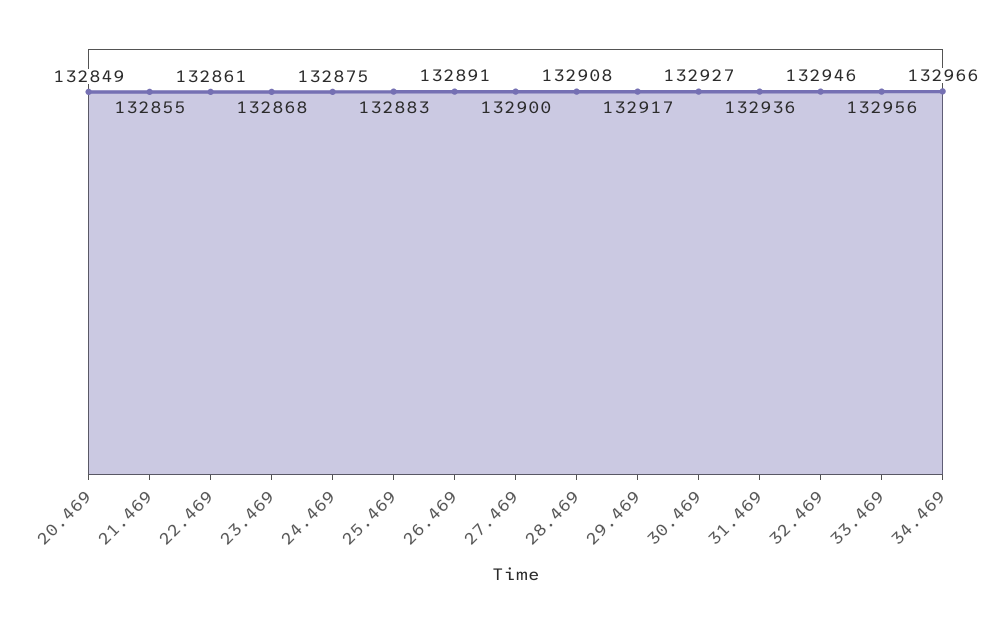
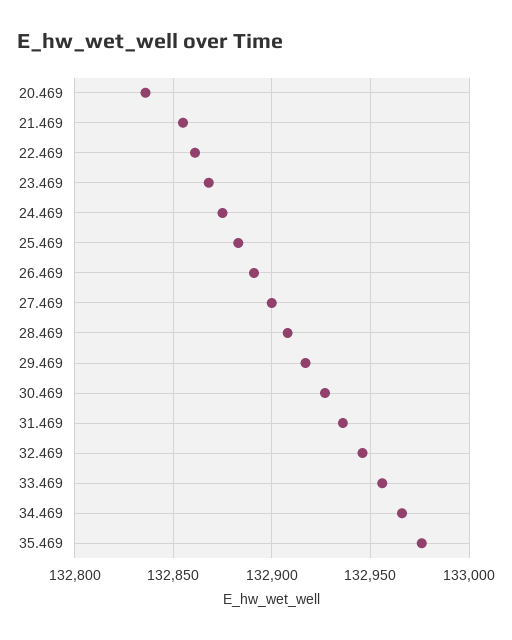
  {
-   "20.469": 132849,
+   "20.469": 132835,
    "21.469": 132855,
    "22.469": 132861,
    "23.469": 132868,
    "24.469": 132875,
    "25.469": 132883,
    "26.469": 132891,
    "27.469": 132900,
    "28.469": 132908,
    "29.469": 132917,
    "30.469": 132927,
    "31.469": 132936,
    "32.469": 132946,
    "33.469": 132956,
-   "34.469": 132966
+   "34.469": 132966,
+   "35.469": 132975
  }

